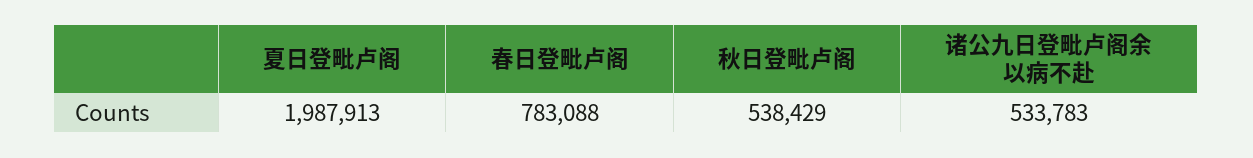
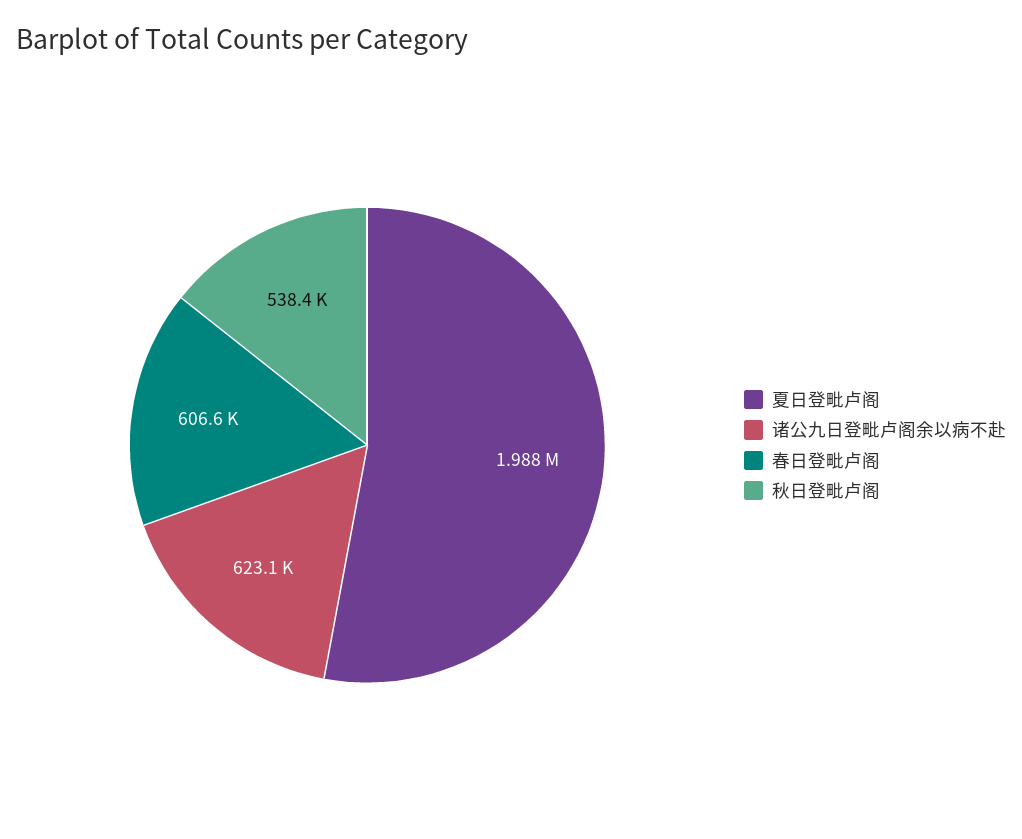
  {
    "夏日登毗卢阁": 1987913,
-   "春日登毗卢阁": 783088,
+   "春日登毗卢阁": 606600,
    "秋日登毗卢阁": 538429,
-   "诸公九日登毗卢阁余以病不赴": 533783
+   "诸公九日登毗卢阁余以病不赴": 623100
  }

